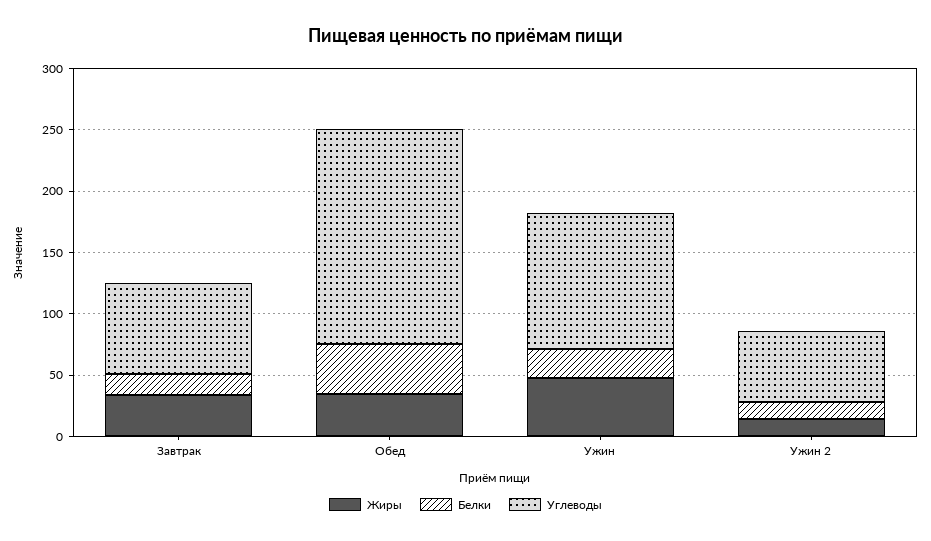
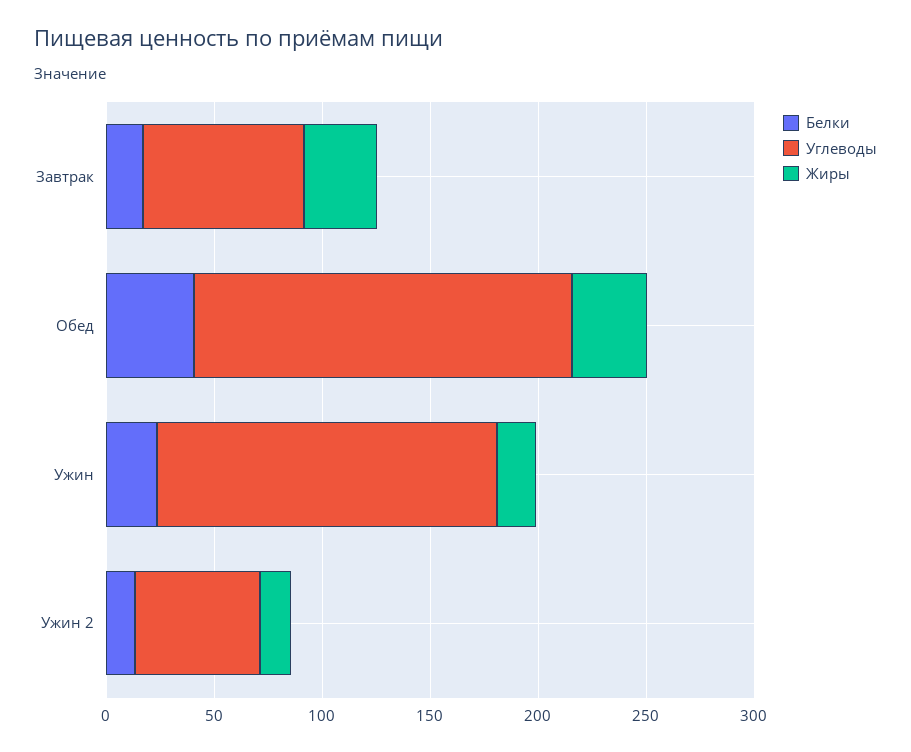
  {
    "Жиры": {
      "Завтрак": 30,
      "Обед": 30,
-     "Ужин": 50,
+     "Ужин": 20,
      "Ужин 2": 10
    },
    "Белки": {
      "Завтрак": 20,
      "Обед": 40,
      "Ужин": 20,
      "Ужин 2": 10
    },
    "Углеводы": {
      "Завтрак": 70,
      "Обед": 180,
-     "Ужин": 110,
+     "Ужин": 160,
      "Ужин 2": 60
    }
  }

